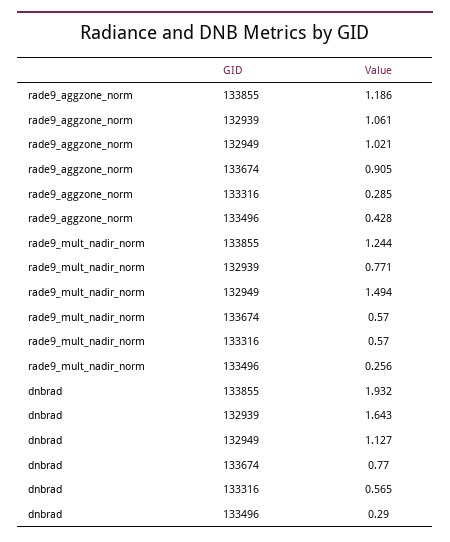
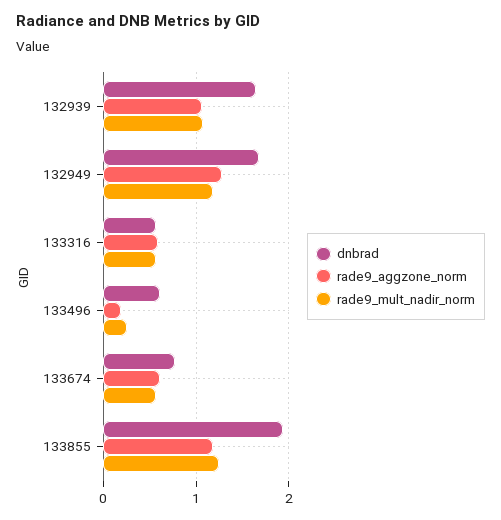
  {
    "rade9_aggzone_norm": {
      "133855": 1.186,
      "132939": 1.061,
-     "132949": 1.021,
+     "132949": 1.3,
-     "133674": 0.905,
+     "133674": 0.6,
-     "133316": 0.285,
+     "133316": 0.6,
-     "133496": 0.428
+     "133496": 0.2
    },
    "rade9_mult_nadir_norm": {
      "133855": 1.244,
-     "132939": 0.771,
+     "132939": 1.1,
-     "132949": 1.494,
+     "132949": 1.2,
      "133674": 0.57,
      "133316": 0.57,
      "133496": 0.256
    },
    "dnbrad": {
      "133855": 1.932,
      "132939": 1.643,
-     "132949": 1.127,
+     "132949": 1.7,
      "133674": 0.77,
      "133316": 0.565,
-     "133496": 0.29
+     "133496": 0.6
    }
  }

